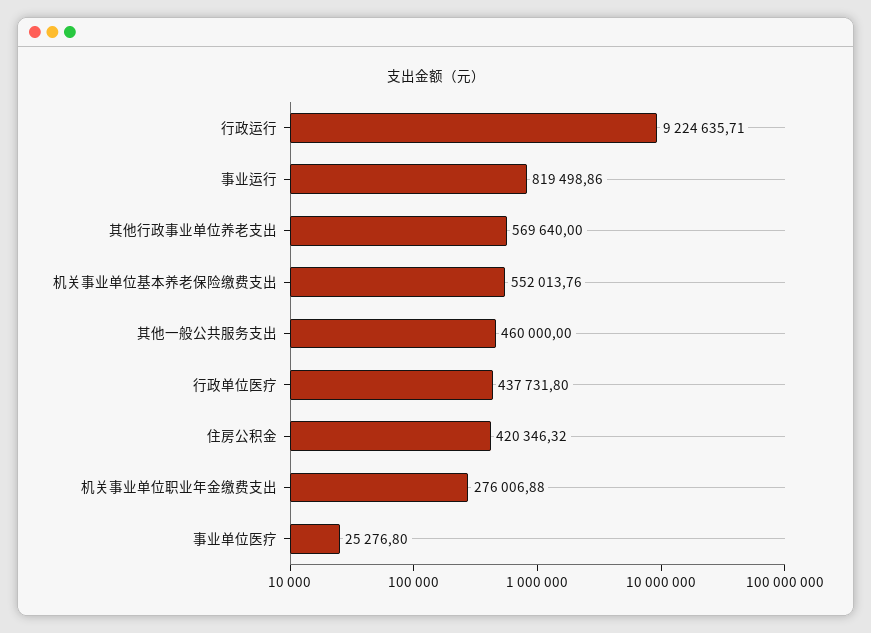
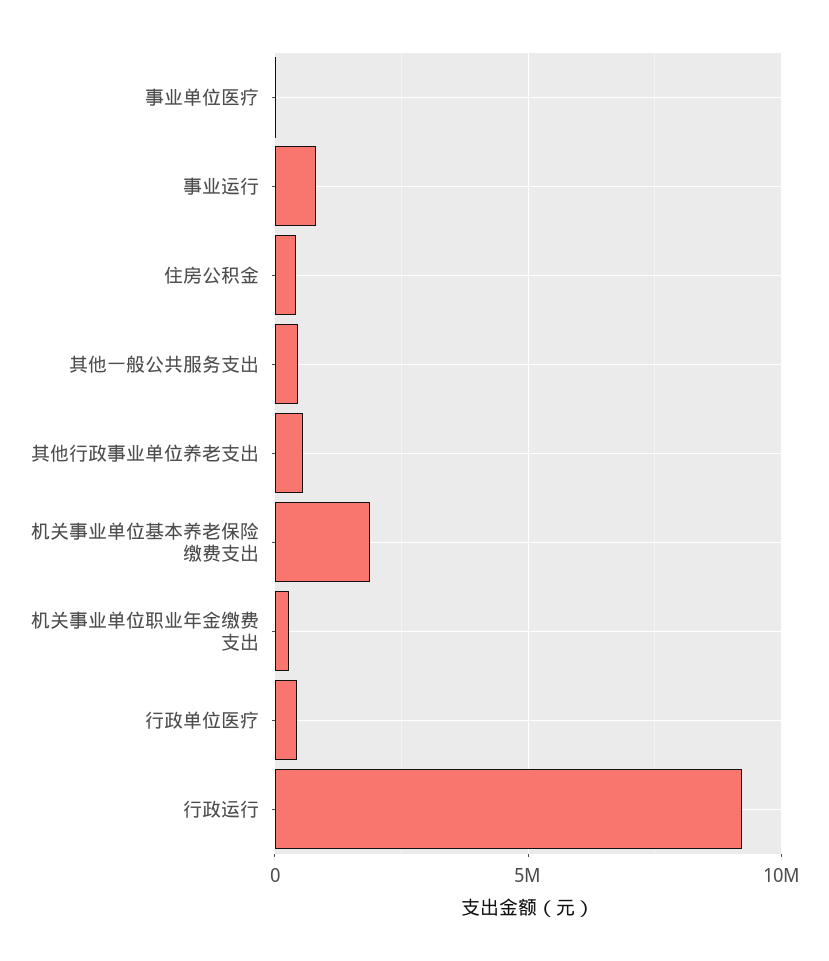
  {
    "行政运行": 9224635.71,
    "事业运行": 819498.86,
    "其他行政事业单位养老支出": 569640,
-   "机关事业单位基本养老保险缴费支出": 552013.76,
+   "机关事业单位基本养老保险缴费支出": 2000000,
    "其他一般公共服务支出": 460000,
    "行政单位医疗": 437731.8,
    "住房公积金": 420346.32,
    "机关事业单位职业年金缴费支出": 276006.88,
    "事业单位医疗": 25276.8
  }

